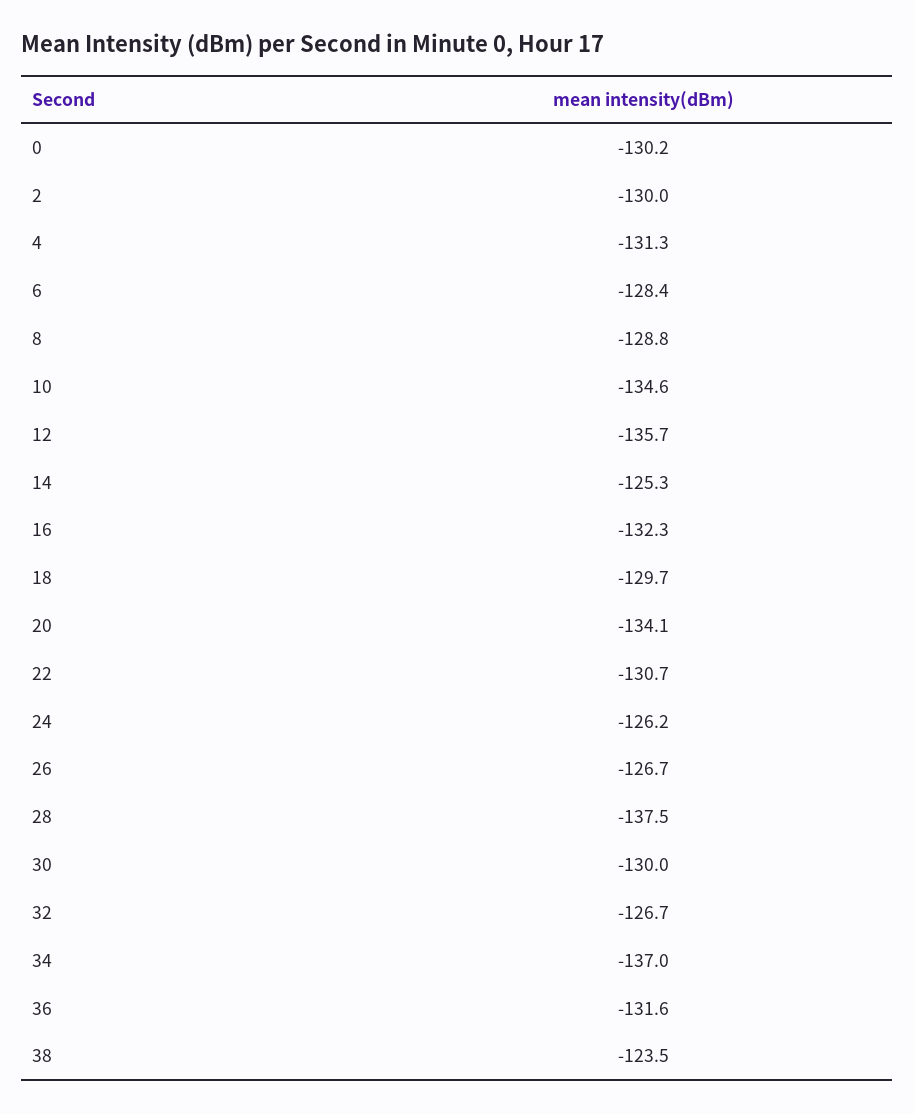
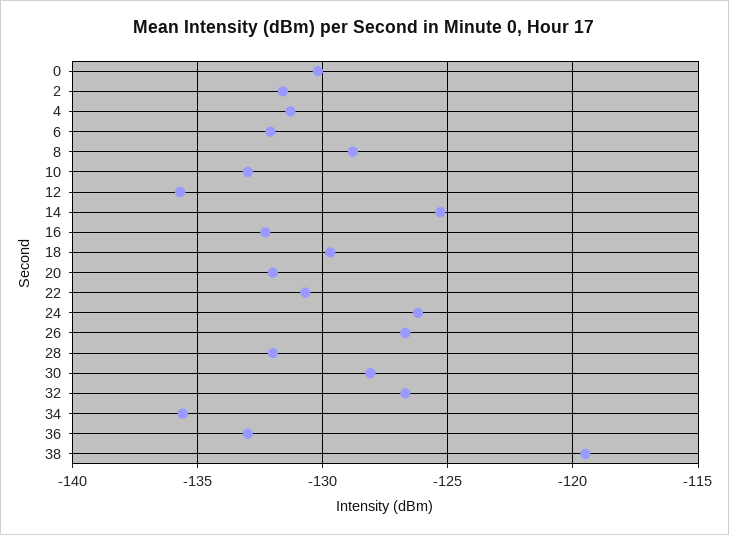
  {
    "0": -130.2,
-   "2": -130,
+   "2": -131.5,
    "4": -131.3,
-   "6": -128.4,
+   "6": -132,
    "8": -128.8,
-   "10": -134.6,
+   "10": -133,
    "12": -135.7,
    "14": -125.3,
    "16": -132.3,
    "18": -129.7,
-   "20": -134.1,
+   "20": -132,
    "22": -130.7,
    "24": -126.2,
    "26": -126.7,
-   "28": -137.5,
+   "28": -132,
-   "30": -130,
+   "30": -128,
    "32": -126.7,
-   "34": -137,
+   "34": -135.5,
-   "36": -131.6,
+   "36": -133,
-   "38": -123.5
+   "38": -119.5
  }

